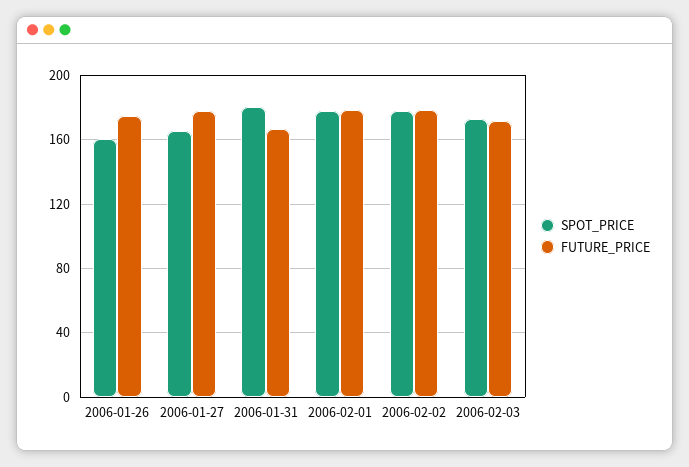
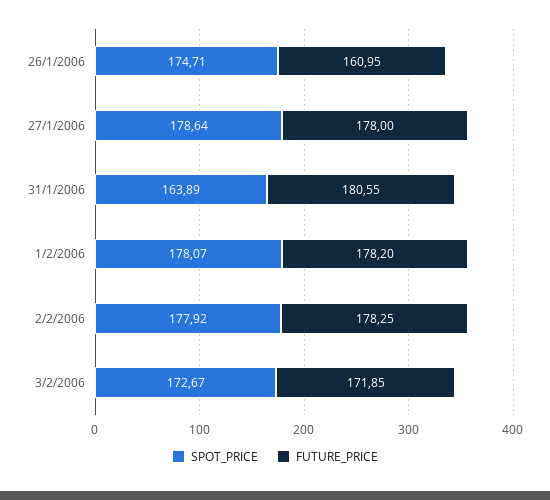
  {
    "SPOT_PRICE": {
-     "2006-01-26": 160,
+     "2006-01-26": 174.71,
-     "2006-01-27": 165,
+     "2006-01-27": 178.64,
-     "2006-01-31": 180,
+     "2006-01-31": 163.89,
      "2006-02-01": 178.07,
      "2006-02-02": 177.92,
      "2006-02-03": 172.67
    },
    "FUTURE_PRICE": {
-     "2006-01-26": 175,
+     "2006-01-26": 160.95,
      "2006-01-27": 178,
-     "2006-01-31": 165,
+     "2006-01-31": 180.55,
      "2006-02-01": 178.2,
      "2006-02-02": 178.25,
      "2006-02-03": 171.85
    }
  }

